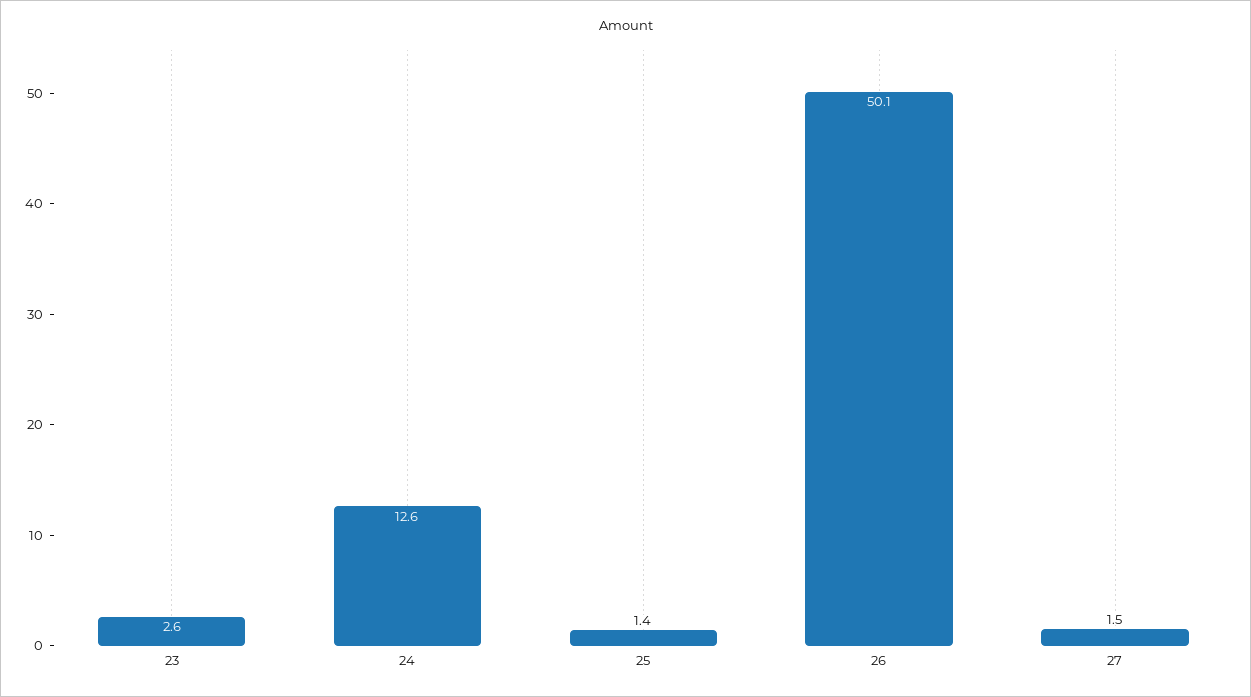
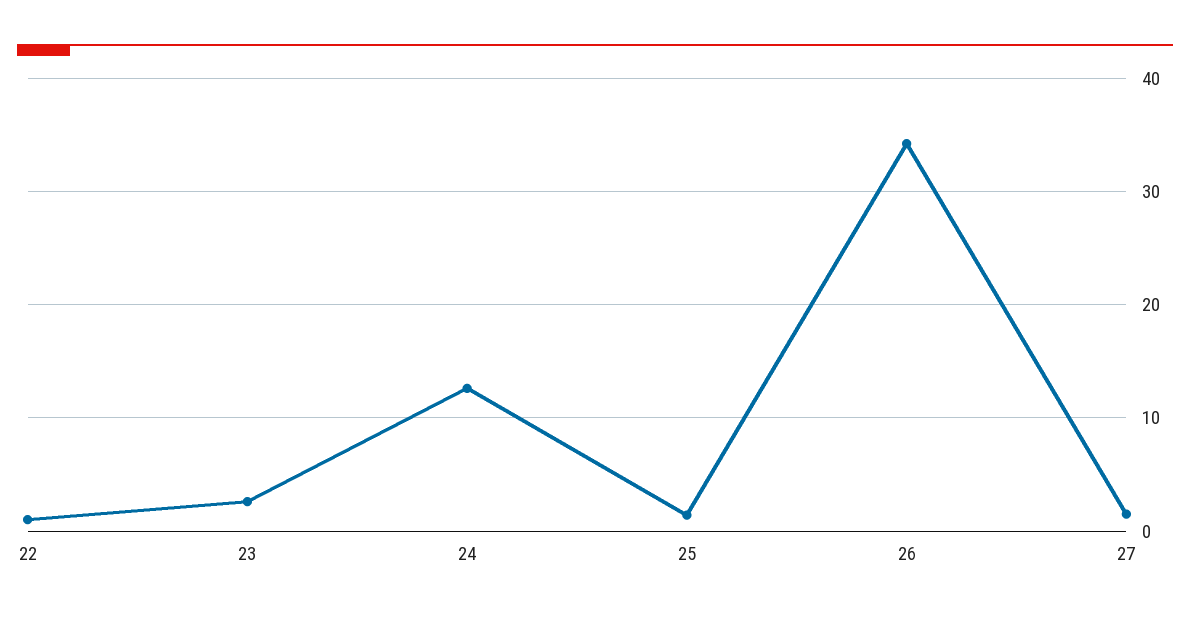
  {
    "23": 2.6,
    "24": 12.6,
    "25": 1.4,
-   "26": 50.1,
+   "26": 34,
-   "27": 1.5
+   "27": 1.5,
+   "22": 1
  }

